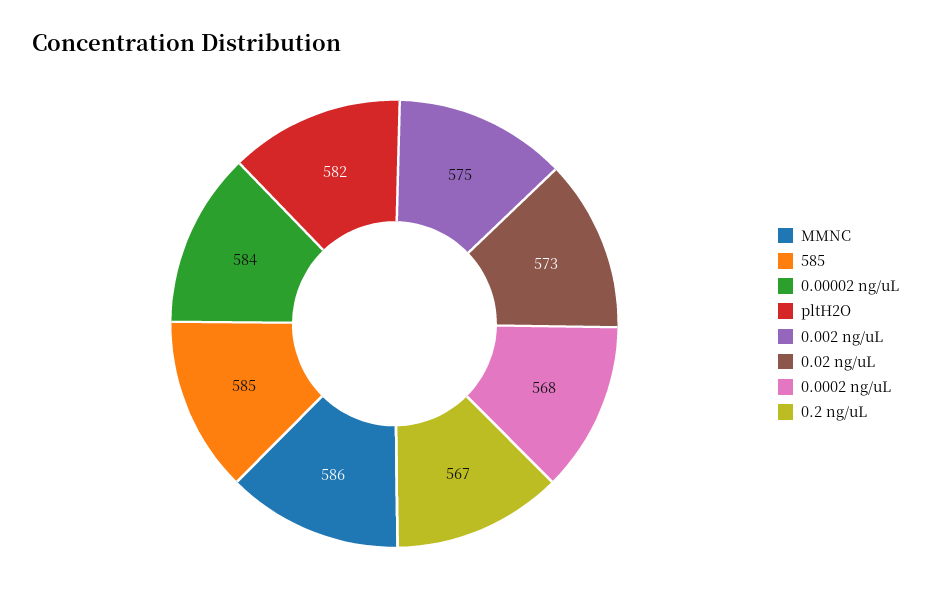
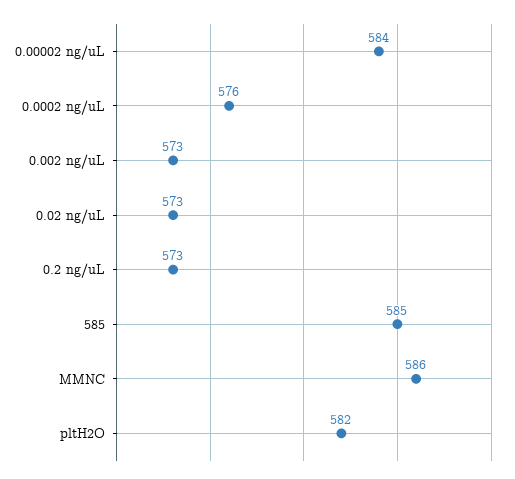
  {
    "MMNC": 586,
    "585": 585,
    "0.00002 ng/uL": 584,
    "pltH2O": 582,
-   "0.002 ng/uL": 575,
+   "0.002 ng/uL": 573,
    "0.02 ng/uL": 573,
-   "0.0002 ng/uL": 568,
+   "0.0002 ng/uL": 576,
-   "0.2 ng/uL": 567
+   "0.2 ng/uL": 573
  }

